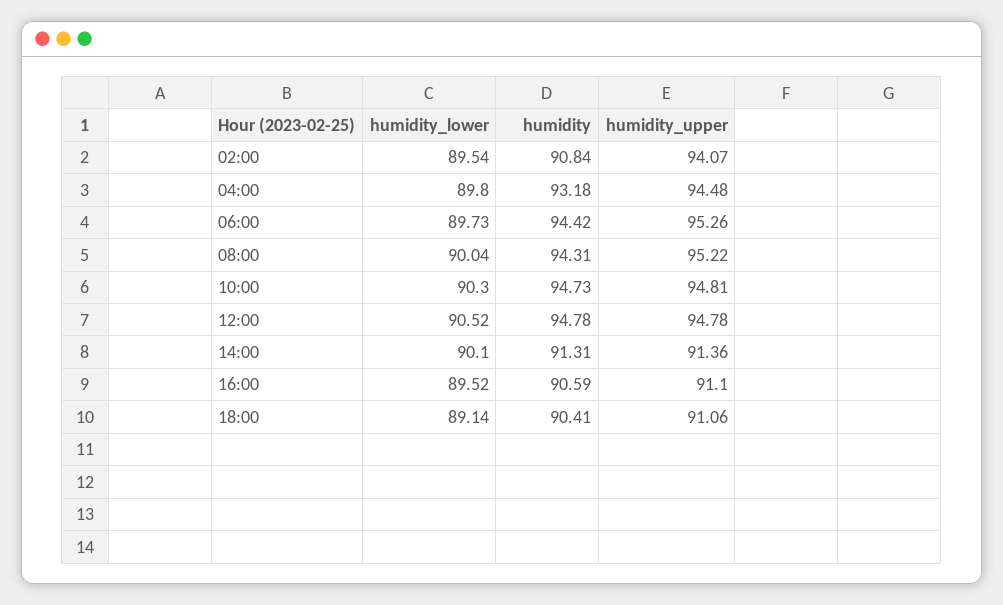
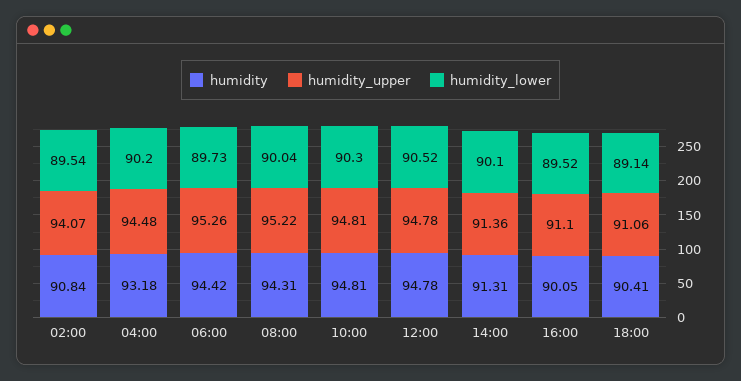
  {
    "humidity_lower": {
      "02:00": 89.54,
-     "04:00": 89.8,
+     "04:00": 90.2,
      "06:00": 89.73,
      "08:00": 90.04,
      "10:00": 90.3,
      "12:00": 90.52,
      "14:00": 90.1,
      "16:00": 89.52,
      "18:00": 89.14
    },
    "humidity": {
      "02:00": 90.84,
      "04:00": 93.18,
      "06:00": 94.42,
      "08:00": 94.31,
-     "10:00": 94.73,
+     "10:00": 94.81,
      "12:00": 94.78,
      "14:00": 91.31,
-     "16:00": 90.59,
+     "16:00": 90.05,
      "18:00": 90.41
    },
    "humidity_upper": {
      "02:00": 94.07,
      "04:00": 94.48,
      "06:00": 95.26,
      "08:00": 95.22,
      "10:00": 94.81,
      "12:00": 94.78,
      "14:00": 91.36,
      "16:00": 91.1,
      "18:00": 91.06
    }
  }

